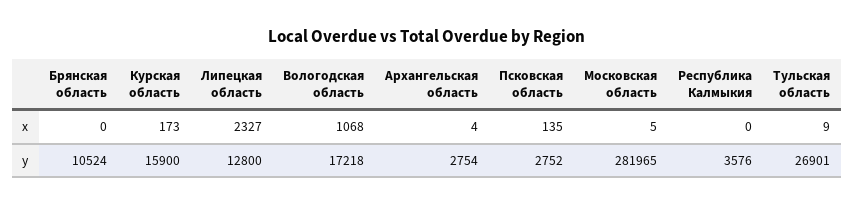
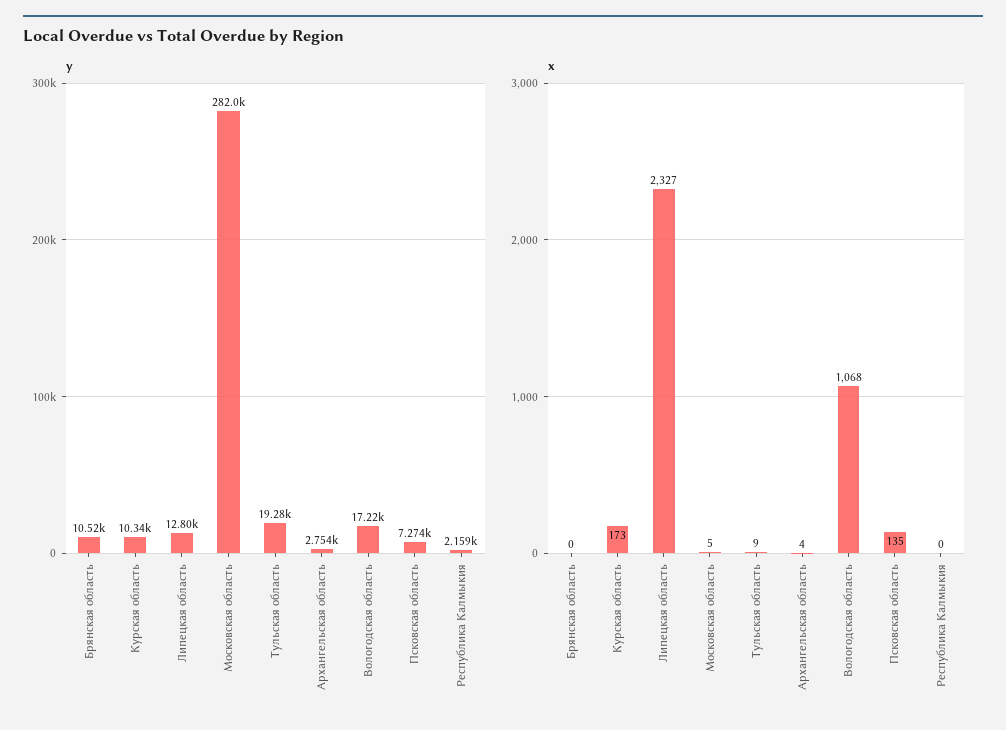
  {
    "x": {
      "Брянская область": 0,
      "Курская область": 173,
      "Липецкая область": 2327,
      "Вологодская область": 1068,
      "Архангельская область": 4,
      "Псковская область": 135,
      "Московская область": 5,
      "Республика Калмыкия": 0,
      "Тульская область": 9
    },
    "y": {
      "Брянская область": 10524,
-     "Курская область": 15900,
+     "Курская область": 10340,
      "Липецкая область": 12800,
      "Вологодская область": 17218,
      "Архангельская область": 2754,
-     "Псковская область": 2752,
+     "Псковская область": 7274,
      "Московская область": 281965,
-     "Республика Калмыкия": 3576,
+     "Республика Калмыкия": 2159,
-     "Тульская область": 26901
+     "Тульская область": 19280
    }
  }

